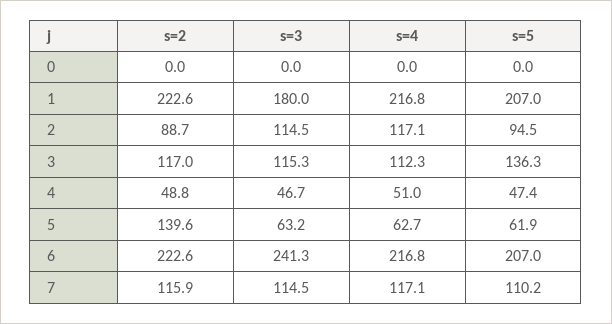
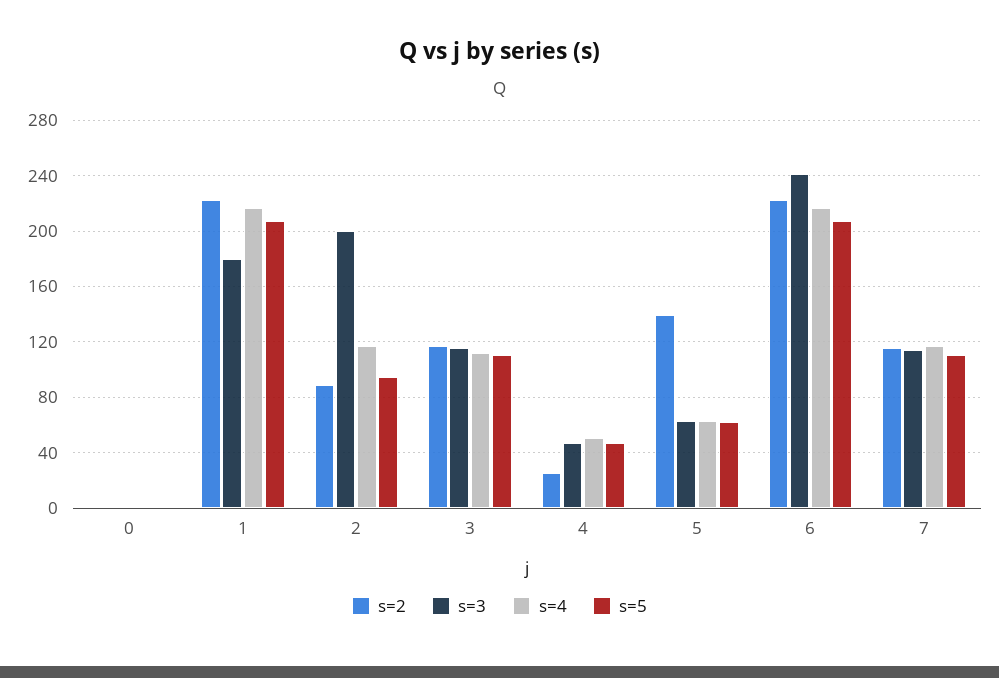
  {
    "s=2": {
      "0": 0,
      "1": 222.6,
      "2": 88.7,
      "3": 117,
-     "4": 48.8,
+     "4": 25,
      "5": 139.6,
      "6": 222.6,
      "7": 115.9
    },
    "s=3": {
      "0": 0,
      "1": 180,
-     "2": 114.5,
+     "2": 200,
      "3": 115.3,
      "4": 46.7,
      "5": 63.2,
      "6": 241.3,
      "7": 114.5
    },
    "s=4": {
      "0": 0,
      "1": 216.8,
      "2": 117.1,
      "3": 112.3,
      "4": 51,
      "5": 62.7,
      "6": 216.8,
      "7": 117.1
    },
    "s=5": {
      "0": 0,
      "1": 207,
      "2": 94.5,
-     "3": 136.3,
+     "3": 110,
      "4": 47.4,
      "5": 61.9,
      "6": 207,
      "7": 110.2
    }
  }

